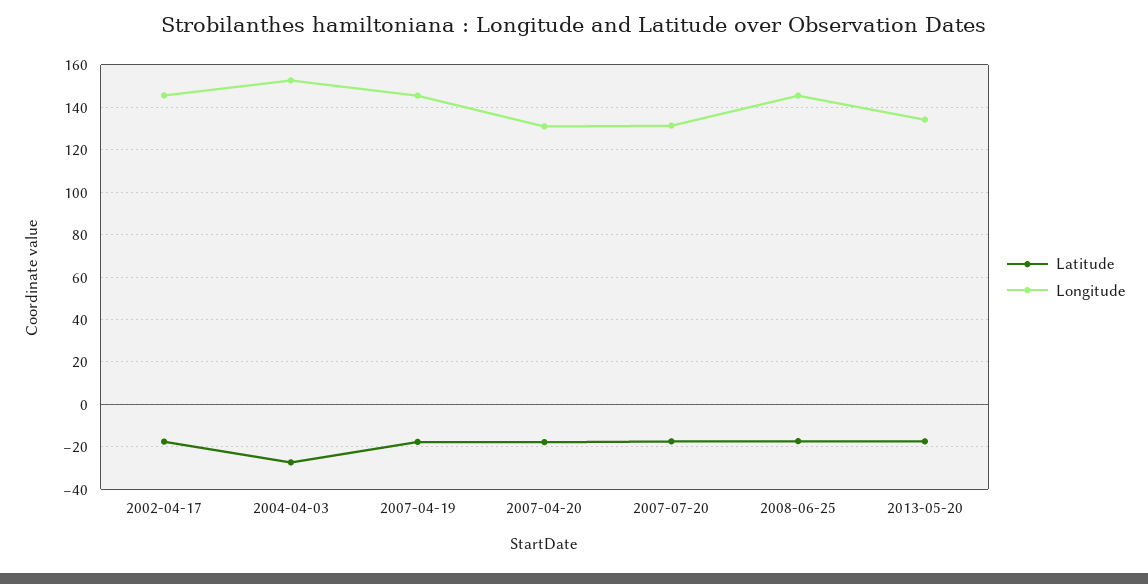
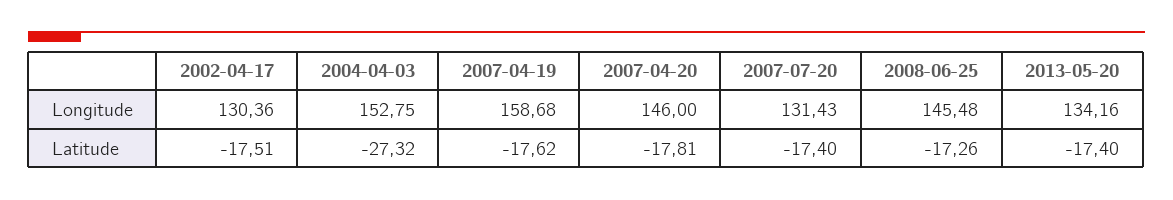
  {
    "Latitude": {
      "2002-04-17": -17.51,
      "2004-04-03": -27.32,
      "2007-04-19": -17.62,
      "2007-04-20": -17.81,
      "2007-07-20": -17.4,
      "2008-06-25": -17.26,
      "2013-05-20": -17.4
    },
    "Longitude": {
-     "2002-04-17": 145,
+     "2002-04-17": 130.36,
      "2004-04-03": 152.75,
-     "2007-04-19": 145,
+     "2007-04-19": 158.68,
-     "2007-04-20": 130,
+     "2007-04-20": 146,
      "2007-07-20": 131.43,
      "2008-06-25": 145.48,
      "2013-05-20": 134.16
    }
  }

